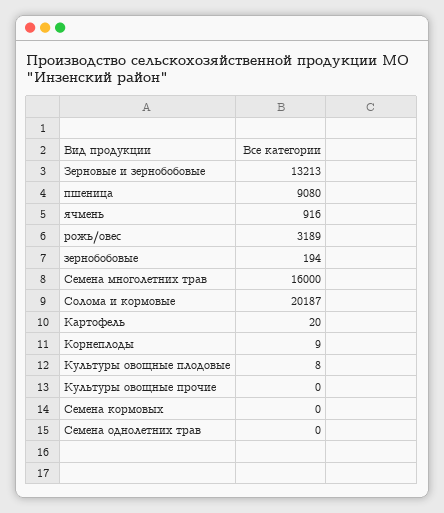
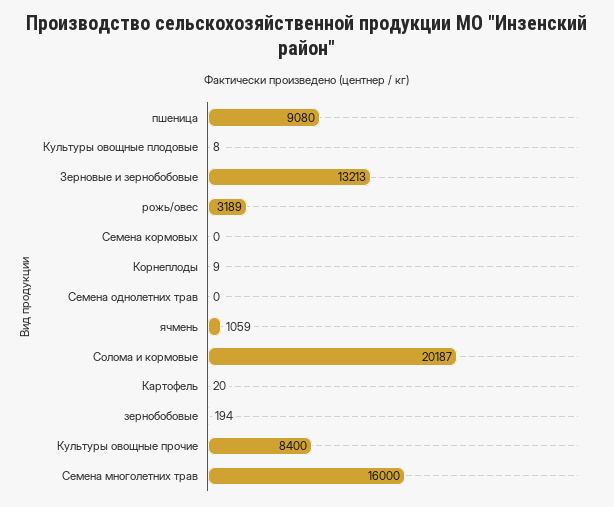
  {
    "Зерновые и зернобобовые": 13213,
    "пшеница": 9080,
-   "ячмень": 916,
+   "ячмень": 1059,
    "рожь/овес": 3189,
    "зернобобовые": 194,
    "Семена многолетних трав": 16000,
    "Солома и кормовые": 20187,
    "Картофель": 20,
    "Корнеплоды": 9,
    "Культуры овощные плодовые": 8,
-   "Культуры овощные прочие": 0,
+   "Культуры овощные прочие": 8400,
    "Семена кормовых": 0,
    "Семена однолетних трав": 0
  }

